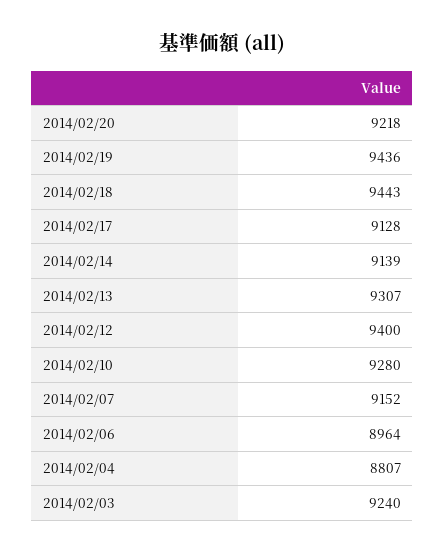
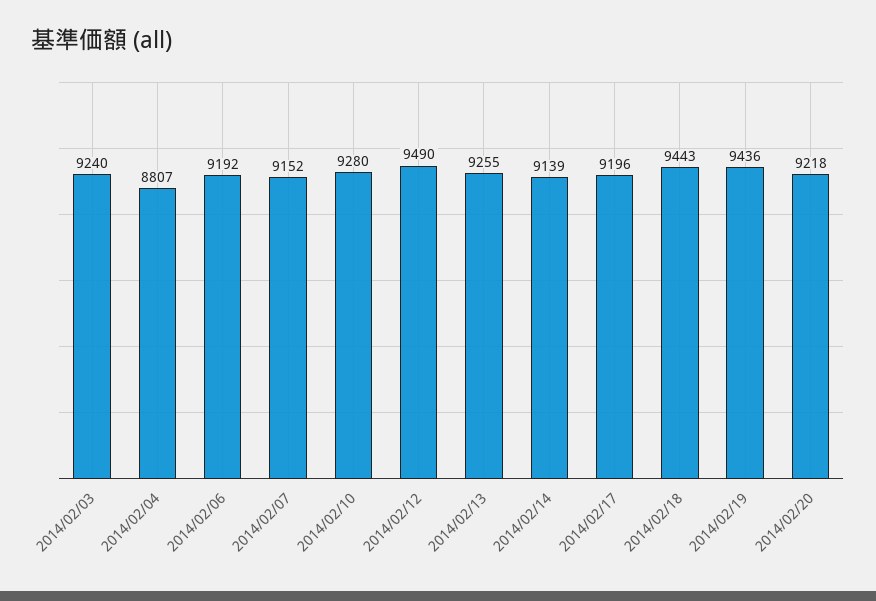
  {
    "2014/02/20": 9218,
    "2014/02/19": 9436,
    "2014/02/18": 9443,
-   "2014/02/17": 9128,
+   "2014/02/17": 9196,
    "2014/02/14": 9139,
-   "2014/02/13": 9307,
+   "2014/02/13": 9255,
-   "2014/02/12": 9400,
+   "2014/02/12": 9490,
    "2014/02/10": 9280,
    "2014/02/07": 9152,
-   "2014/02/06": 8964,
+   "2014/02/06": 9192,
    "2014/02/04": 8807,
    "2014/02/03": 9240
  }

